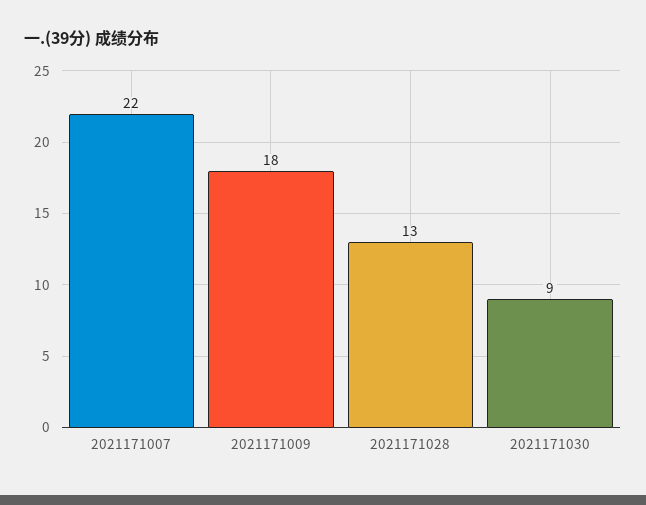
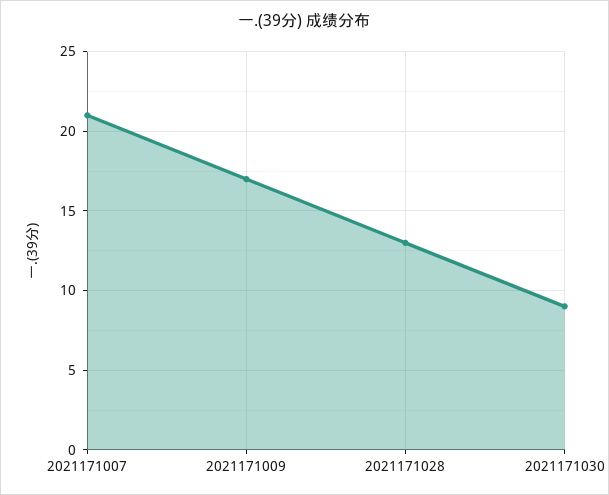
  {
-   "2021171007": 22,
+   "2021171007": 21,
-   "2021171009": 18,
+   "2021171009": 17,
    "2021171028": 13,
    "2021171030": 9
  }

